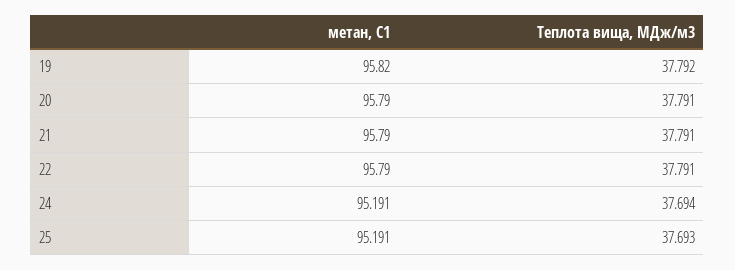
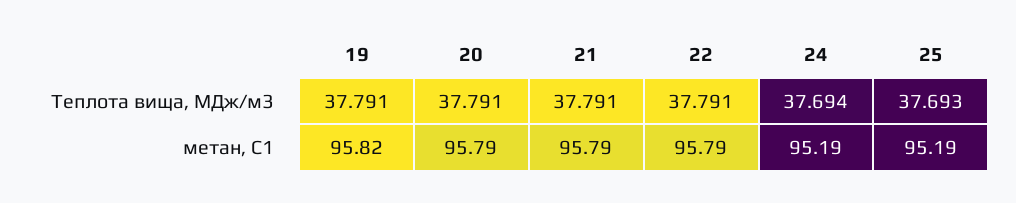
  {
    "метан, С1": {
      "19": 95.82,
      "20": 95.79,
      "21": 95.79,
      "22": 95.79,
      "24": 95.191,
      "25": 95.191
    },
    "Теплота вища, МДж/м3": {
-     "19": 37.792,
+     "19": 37.791,
      "20": 37.791,
      "21": 37.791,
      "22": 37.791,
      "24": 37.694,
      "25": 37.693
    }
  }

